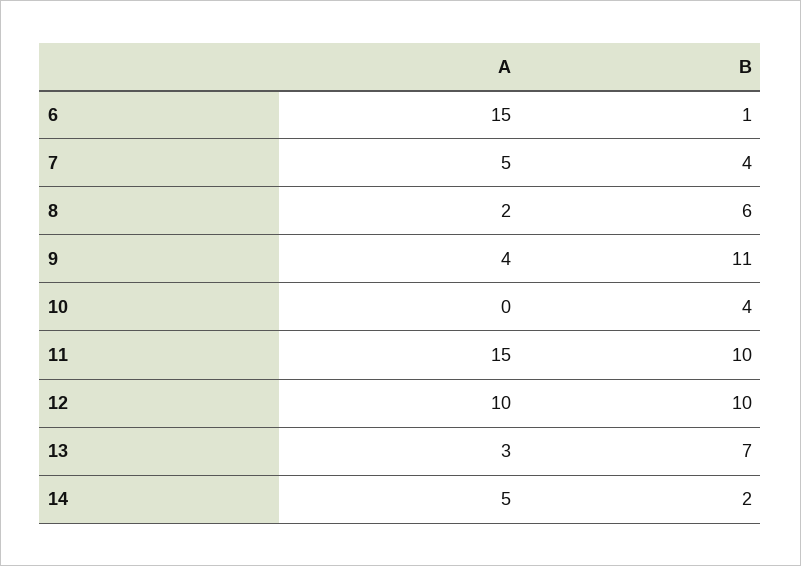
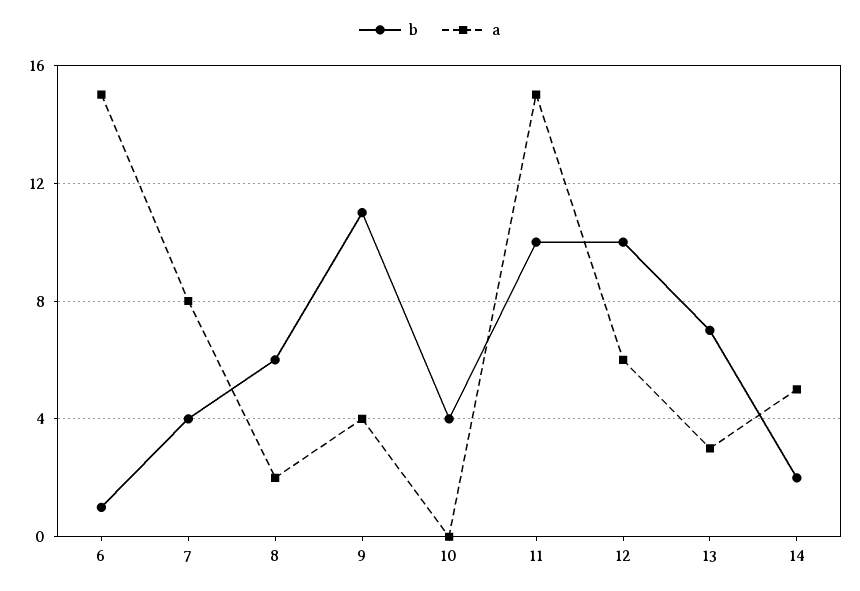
  {
    "A": {
      "6": 15,
-     "7": 5,
+     "7": 8,
      "8": 2,
      "9": 4,
      "10": 0,
      "11": 15,
-     "12": 10,
+     "12": 6,
      "13": 3,
      "14": 5
    },
    "B": {
      "6": 1,
      "7": 4,
      "8": 6,
      "9": 11,
      "10": 4,
      "11": 10,
      "12": 10,
      "13": 7,
      "14": 2
    }
  }

